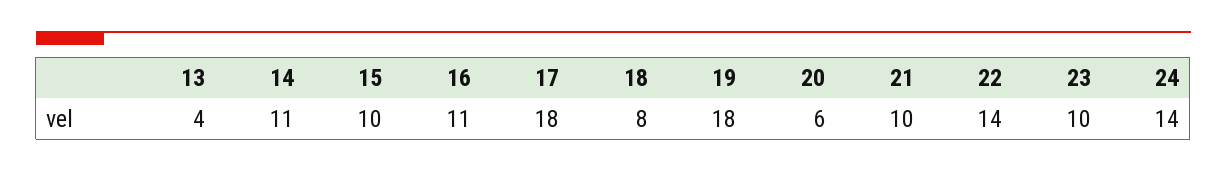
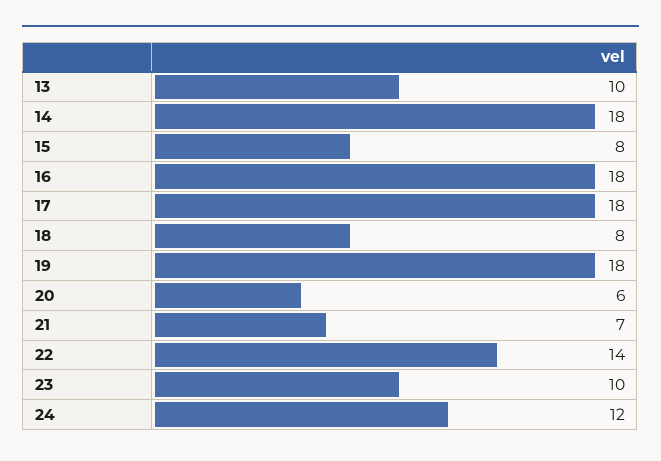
  {
-   "13": 4,
+   "13": 10,
-   "14": 11,
+   "14": 18,
-   "15": 10,
+   "15": 8,
-   "16": 11,
+   "16": 18,
    "17": 18,
    "18": 8,
    "19": 18,
    "20": 6,
-   "21": 10,
+   "21": 7,
    "22": 14,
    "23": 10,
-   "24": 14
+   "24": 12
  }

